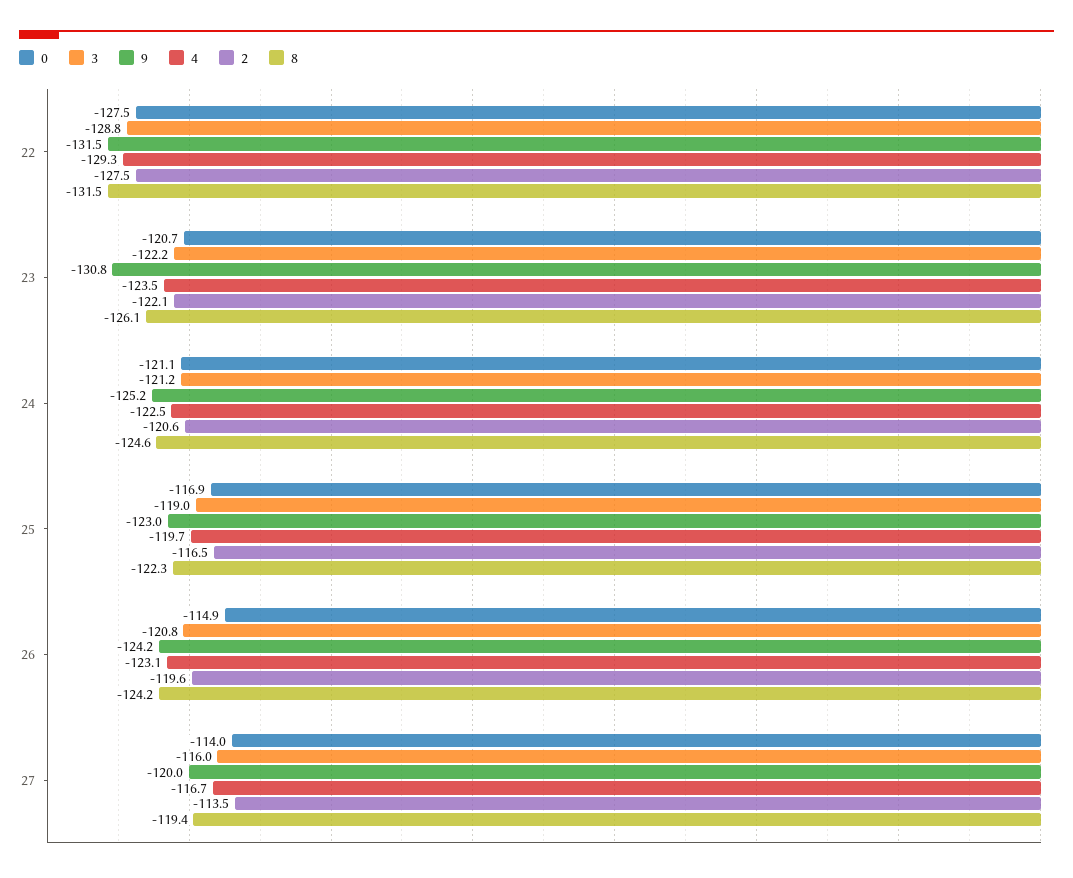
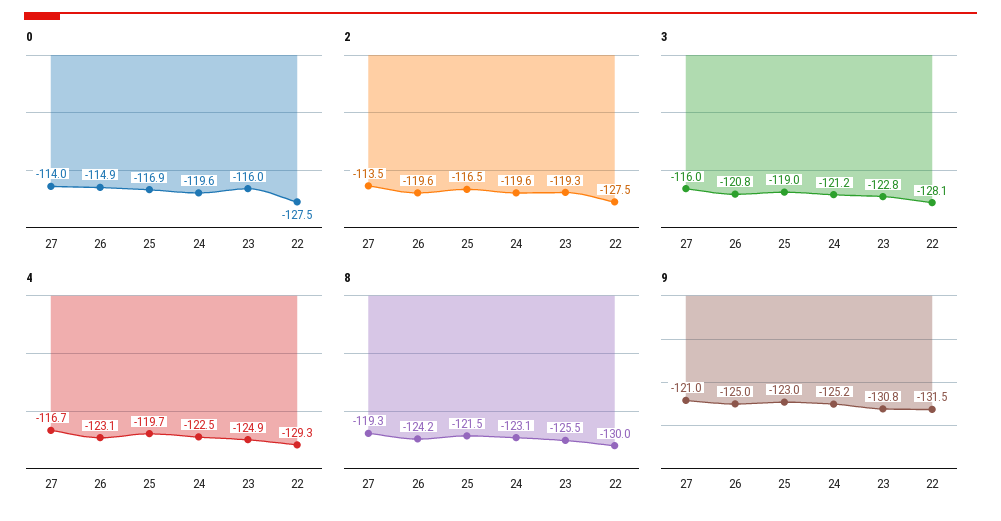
  {
    "0": {
      "22": -127.5,
-     "23": -120.7,
+     "23": -116,
-     "24": -121.1,
+     "24": -119.6,
      "25": -116.9,
      "26": -114.9,
      "27": -114
    },
    "3": {
-     "22": -128.8,
+     "22": -128.1,
-     "23": -122.2,
+     "23": -122.8,
      "24": -121.2,
      "25": -119,
      "26": -120.8,
      "27": -116
    },
    "9": {
      "22": -131.5,
      "23": -130.8,
      "24": -125.2,
      "25": -123,
-     "26": -124.2,
+     "26": -125,
-     "27": -120
+     "27": -121
    },
    "4": {
      "22": -129.3,
-     "23": -123.5,
+     "23": -124.9,
      "24": -122.5,
      "25": -119.7,
      "26": -123.1,
      "27": -116.7
    },
    "2": {
      "22": -127.5,
-     "23": -122.1,
+     "23": -119.3,
-     "24": -120.6,
+     "24": -119.6,
      "25": -116.5,
      "26": -119.6,
      "27": -113.5
    },
    "8": {
-     "22": -131.5,
+     "22": -130,
-     "23": -126.1,
+     "23": -125.5,
-     "24": -124.6,
+     "24": -123.1,
-     "25": -122.3,
+     "25": -121.5,
      "26": -124.2,
-     "27": -119.4
+     "27": -119.3
    }
  }

